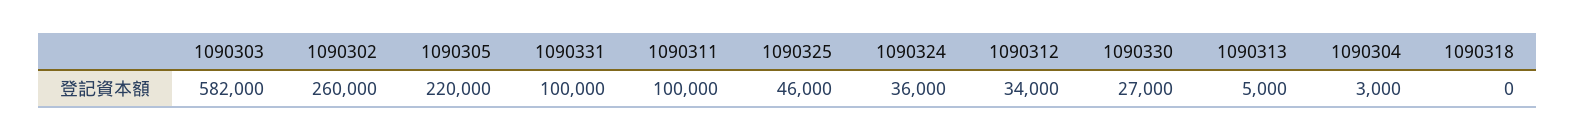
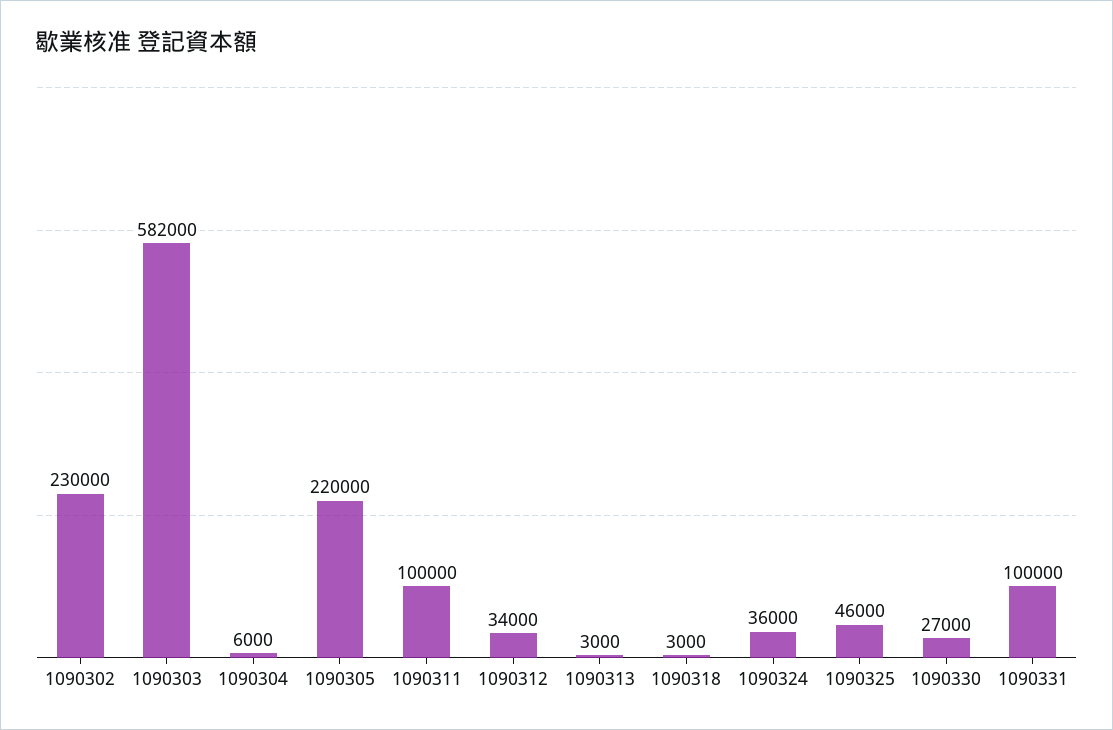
  {
    "1090303": 582000,
-   "1090302": 260000,
+   "1090302": 230000,
    "1090305": 220000,
    "1090331": 100000,
    "1090311": 100000,
    "1090325": 46000,
    "1090324": 36000,
    "1090312": 34000,
    "1090330": 27000,
-   "1090313": 5000,
+   "1090313": 3000,
-   "1090304": 3000,
+   "1090304": 6000,
-   "1090318": 0
+   "1090318": 3000
  }

